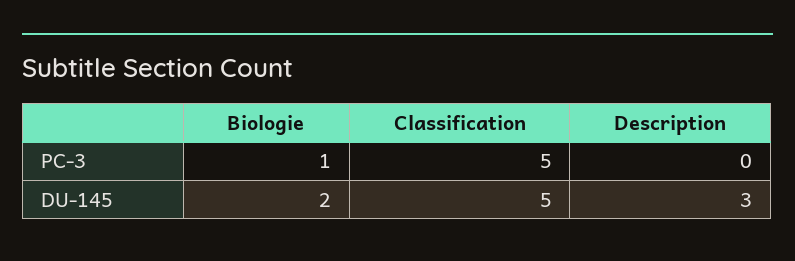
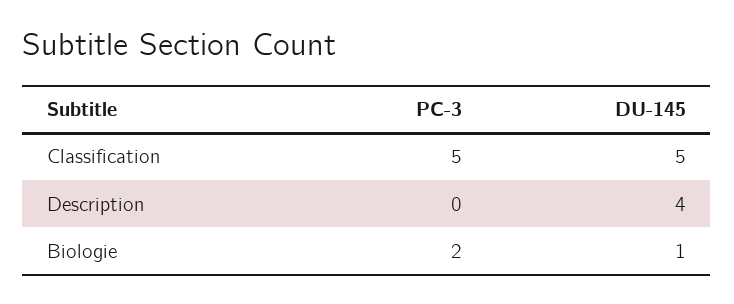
  {
    "Biologie": {
-     "PC-3": 1,
+     "PC-3": 2,
-     "DU-145": 2
+     "DU-145": 1
    },
    "Classification": {
      "PC-3": 5,
      "DU-145": 5
    },
    "Description": {
      "PC-3": 0,
-     "DU-145": 3
+     "DU-145": 4
    }
  }

